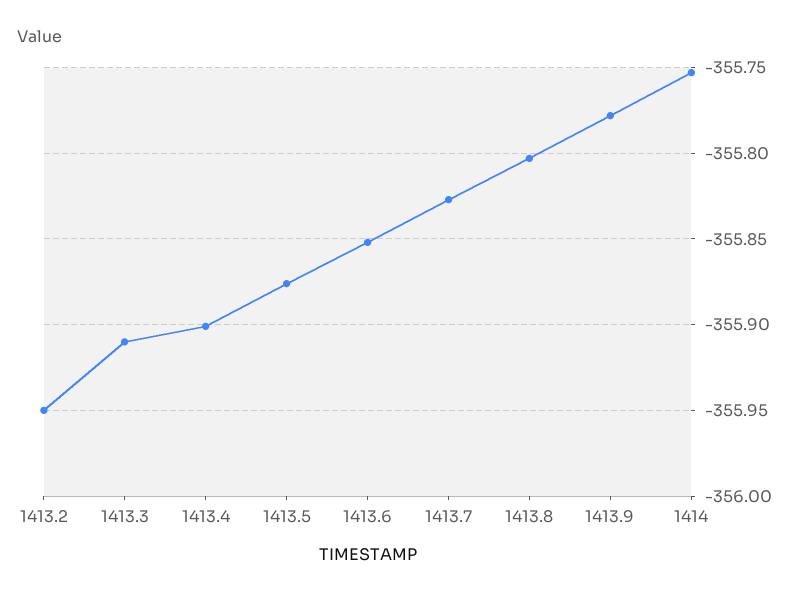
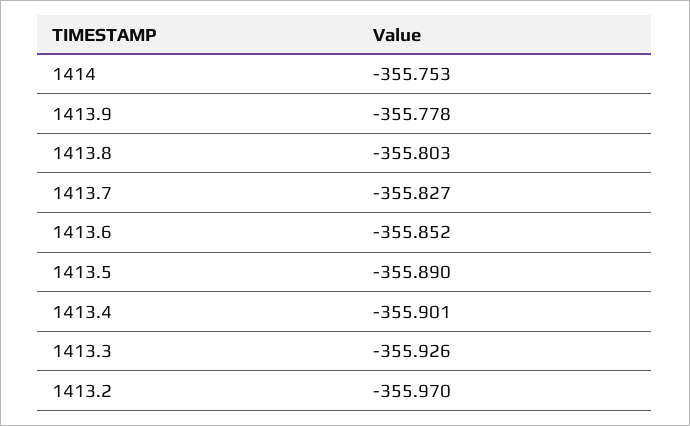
  {
-   "1413.2": -355.95,
+   "1413.2": -355.97,
-   "1413.3": -355.91,
+   "1413.3": -355.926,
    "1413.4": -355.901,
-   "1413.5": -355.875,
+   "1413.5": -355.89,
    "1413.6": -355.852,
    "1413.7": -355.827,
    "1413.8": -355.803,
    "1413.9": -355.778,
    "1414": -355.753
  }

